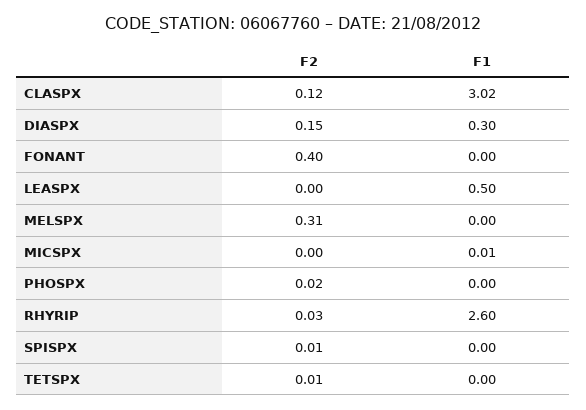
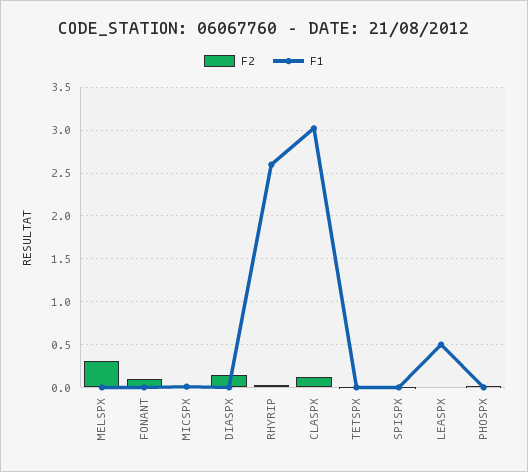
  {
    "F2": {
      "CLASPX": 0.12,
      "DIASPX": 0.15,
-     "FONANT": 0.4,
+     "FONANT": 0.1,
      "LEASPX": 0,
      "MELSPX": 0.31,
      "MICSPX": 0,
      "PHOSPX": 0.02,
      "RHYRIP": 0.03,
      "SPISPX": 0.01,
      "TETSPX": 0.01
    },
    "F1": {
      "CLASPX": 3.02,
-     "DIASPX": 0.3,
+     "DIASPX": 0,
      "FONANT": 0,
      "LEASPX": 0.5,
      "MELSPX": 0,
      "MICSPX": 0.01,
      "PHOSPX": 0,
      "RHYRIP": 2.6,
      "SPISPX": 0,
      "TETSPX": 0
    }
  }

